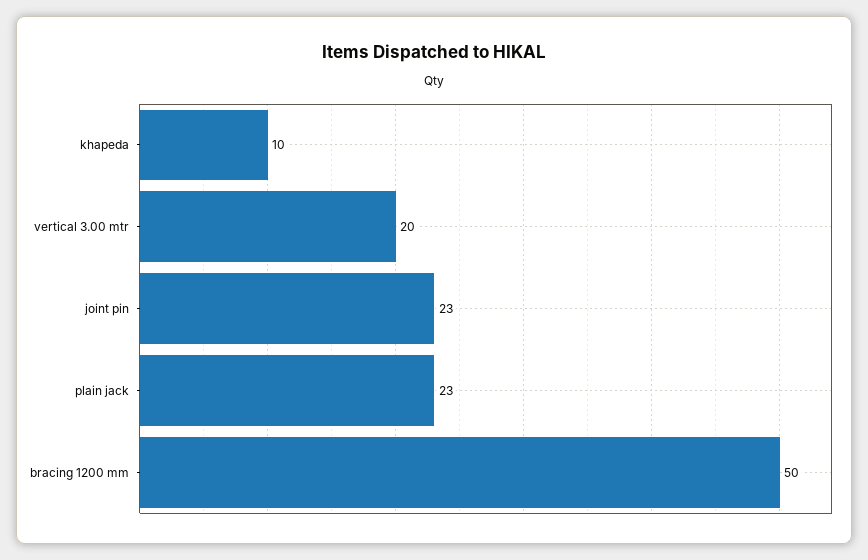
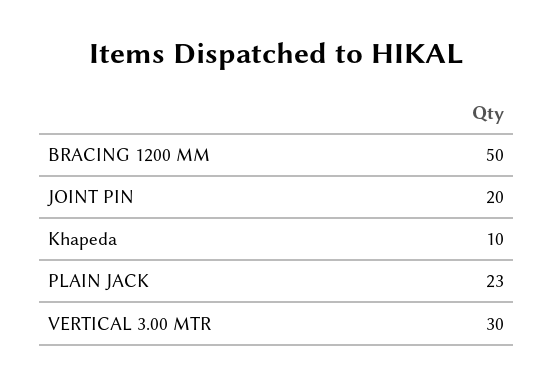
  {
    "khapeda": 10,
-   "vertical 3.00 mtr": 20,
+   "vertical 3.00 mtr": 30,
-   "joint pin": 23,
+   "joint pin": 20,
    "plain jack": 23,
    "bracing 1200 mm": 50
  }

